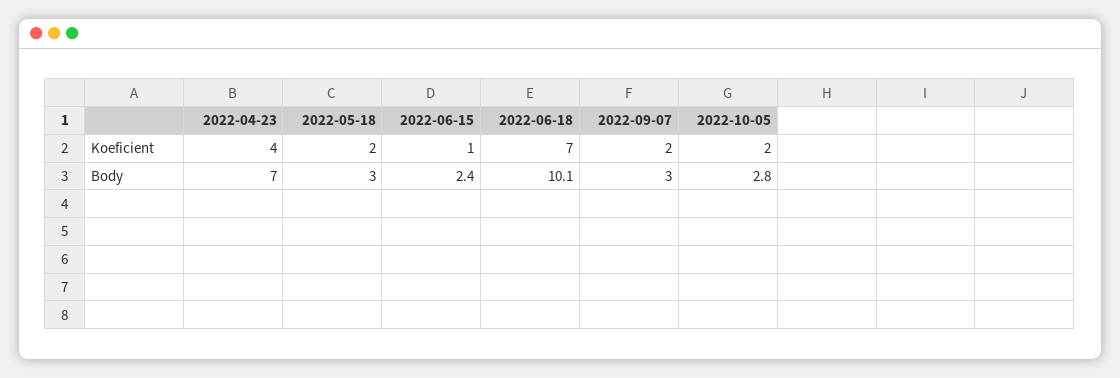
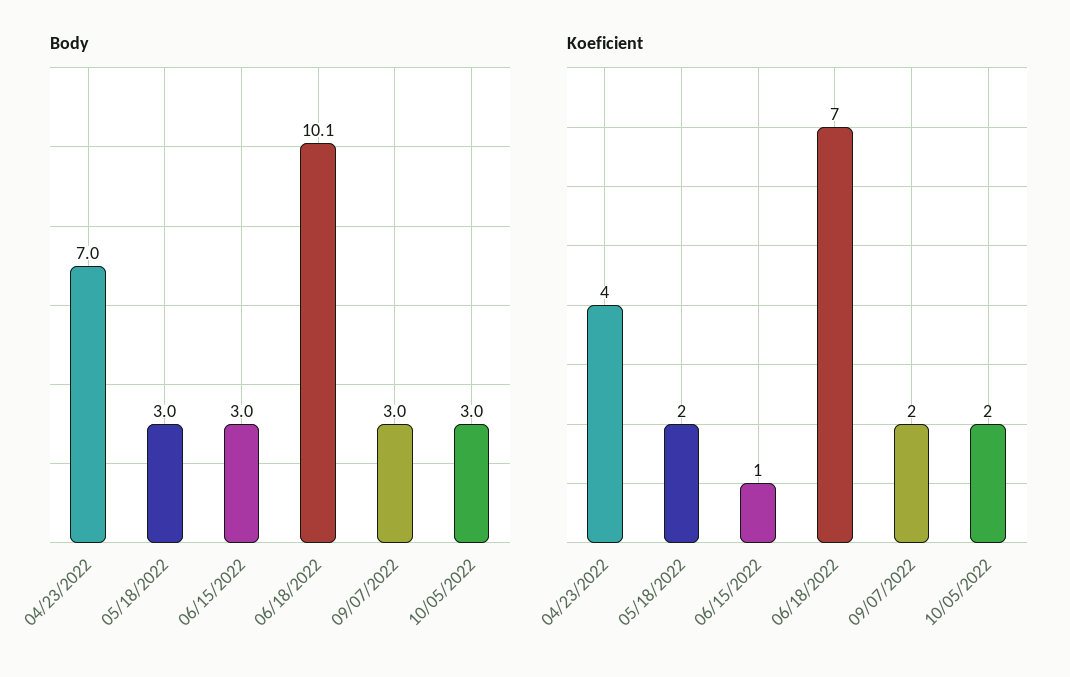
  {
    "Koeficient": {
      "2022-04-23": 4,
      "2022-05-18": 2,
      "2022-06-15": 1,
      "2022-06-18": 7,
      "2022-09-07": 2,
      "2022-10-05": 2
    },
    "Body": {
      "2022-04-23": 7,
      "2022-05-18": 3,
-     "2022-06-15": 2.4,
+     "2022-06-15": 3,
      "2022-06-18": 10.1,
      "2022-09-07": 3,
-     "2022-10-05": 2.8
+     "2022-10-05": 3
    }
  }

